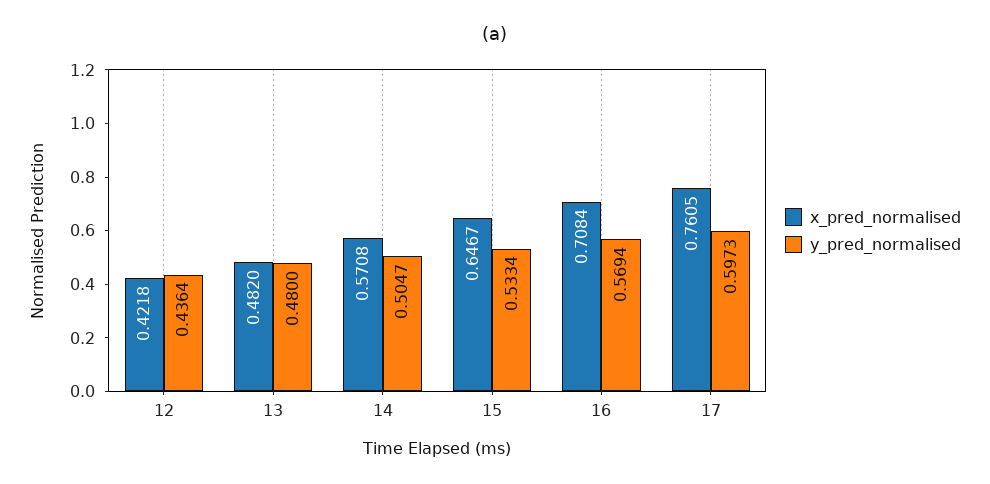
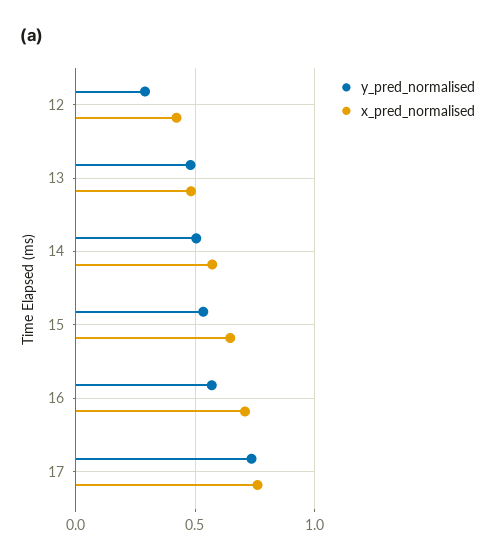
  {
    "x_pred_normalised": {
      "12": 0.4218,
      "13": 0.482,
      "14": 0.5708,
      "15": 0.6467,
      "16": 0.7084,
      "17": 0.7605
    },
    "y_pred_normalised": {
-     "12": 0.4364,
+     "12": 0.3,
      "13": 0.48,
      "14": 0.5047,
      "15": 0.5334,
      "16": 0.5694,
-     "17": 0.5973
+     "17": 0.75
    }
  }

